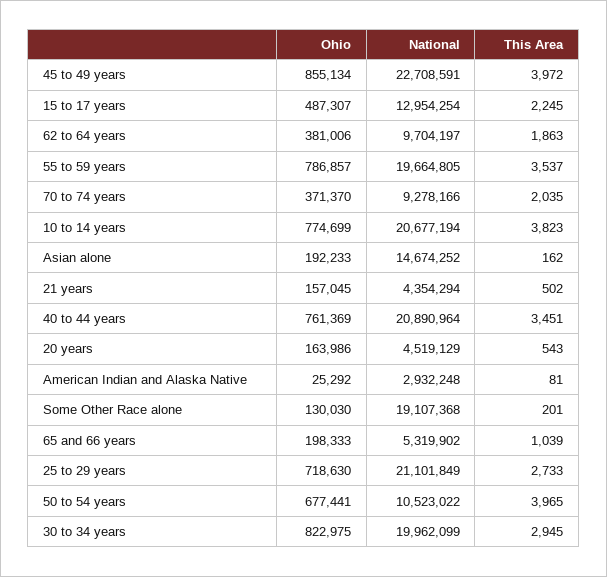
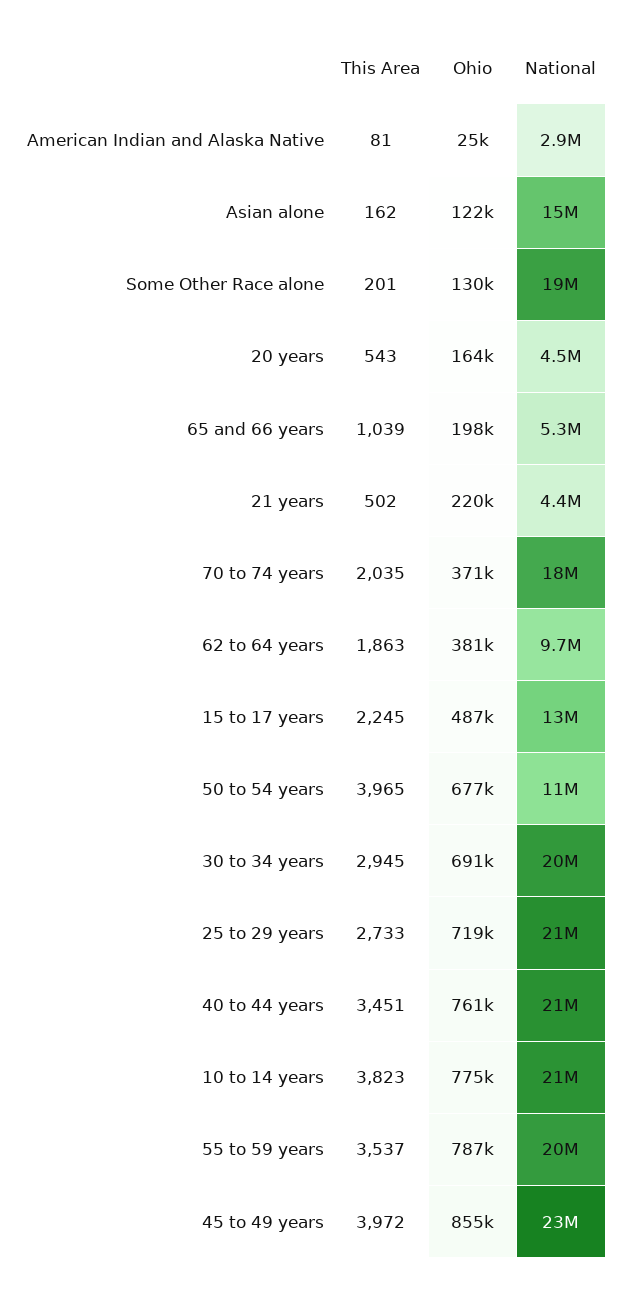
  {
    "Ohio": {
      "45 to 49 years": 855134,
      "15 to 17 years": 487307,
      "62 to 64 years": 381006,
      "55 to 59 years": 786857,
      "70 to 74 years": 371370,
      "10 to 14 years": 774699,
-     "Asian alone": 192233,
+     "Asian alone": 122000,
-     "21 years": 157045,
+     "21 years": 220000,
      "40 to 44 years": 761369,
      "20 years": 163986,
      "American Indian and Alaska Native": 25292,
      "Some Other Race alone": 130030,
      "65 and 66 years": 198333,
      "25 to 29 years": 718630,
      "50 to 54 years": 677441,
-     "30 to 34 years": 822975
+     "30 to 34 years": 691000
    },
    "National": {
      "45 to 49 years": 22708591,
      "15 to 17 years": 12954254,
      "62 to 64 years": 9704197,
      "55 to 59 years": 19664805,
-     "70 to 74 years": 9278166,
+     "70 to 74 years": 18000000,
      "10 to 14 years": 20677194,
      "Asian alone": 14674252,
      "21 years": 4354294,
      "40 to 44 years": 20890964,
      "20 years": 4519129,
      "American Indian and Alaska Native": 2932248,
      "Some Other Race alone": 19107368,
      "65 and 66 years": 5319902,
      "25 to 29 years": 21101849,
      "50 to 54 years": 10523022,
      "30 to 34 years": 19962099
    },
    "This Area": {
      "45 to 49 years": 3972,
      "15 to 17 years": 2245,
      "62 to 64 years": 1863,
      "55 to 59 years": 3537,
      "70 to 74 years": 2035,
      "10 to 14 years": 3823,
      "Asian alone": 162,
      "21 years": 502,
      "40 to 44 years": 3451,
      "20 years": 543,
      "American Indian and Alaska Native": 81,
      "Some Other Race alone": 201,
      "65 and 66 years": 1039,
      "25 to 29 years": 2733,
      "50 to 54 years": 3965,
      "30 to 34 years": 2945
    }
  }

